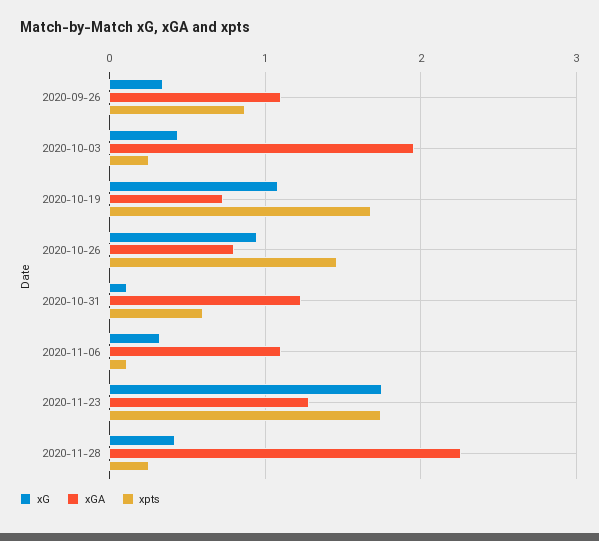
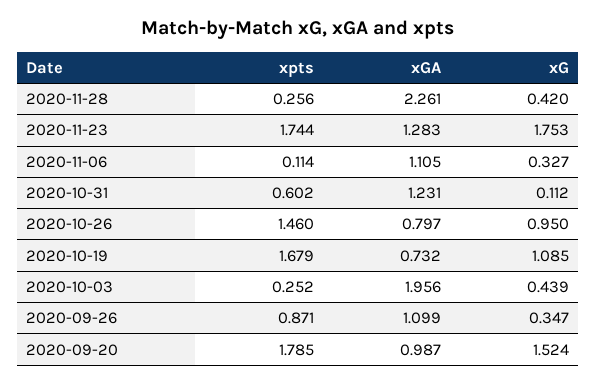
  {
    "xG": {
      "2020-09-26": 0.347,
      "2020-10-03": 0.439,
      "2020-10-19": 1.085,
      "2020-10-26": 0.95,
      "2020-10-31": 0.112,
      "2020-11-06": 0.327,
      "2020-11-23": 1.753,
-     "2020-11-28": 0.42
+     "2020-11-28": 0.42,
+     "2020-09-20": 1.524
    },
    "xGA": {
      "2020-09-26": 1.099,
      "2020-10-03": 1.956,
      "2020-10-19": 0.732,
      "2020-10-26": 0.797,
      "2020-10-31": 1.231,
      "2020-11-06": 1.105,
      "2020-11-23": 1.283,
-     "2020-11-28": 2.261
+     "2020-11-28": 2.261,
+     "2020-09-20": 0.987
    },
    "xpts": {
      "2020-09-26": 0.871,
      "2020-10-03": 0.252,
      "2020-10-19": 1.679,
      "2020-10-26": 1.46,
      "2020-10-31": 0.602,
      "2020-11-06": 0.114,
      "2020-11-23": 1.744,
-     "2020-11-28": 0.256
+     "2020-11-28": 0.256,
+     "2020-09-20": 1.785
    }
  }

